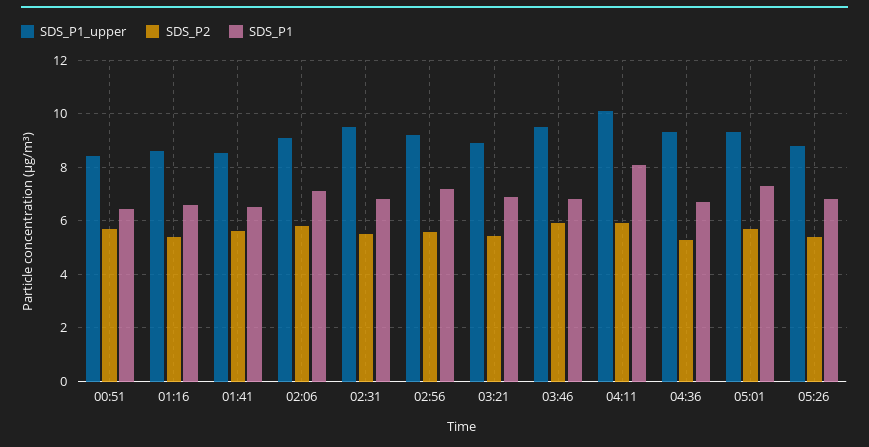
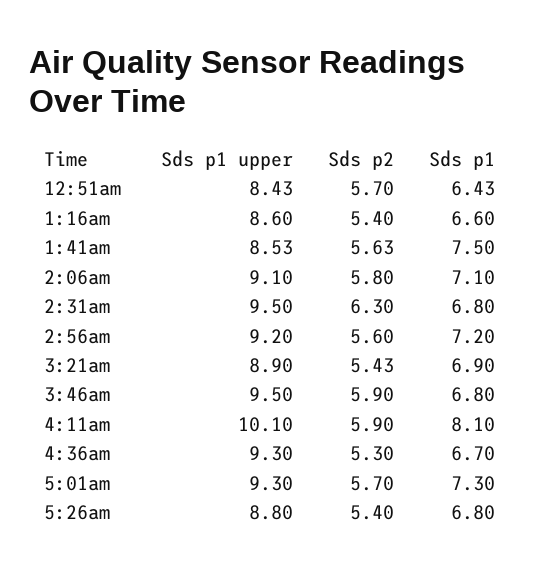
  {
    "SDS_P1_upper": {
      "00:51": 8.43,
      "01:16": 8.6,
      "01:41": 8.53,
      "02:06": 9.1,
      "02:31": 9.5,
      "02:56": 9.2,
      "03:21": 8.9,
      "03:46": 9.5,
      "04:11": 10.1,
      "04:36": 9.3,
      "05:01": 9.3,
      "05:26": 8.8
    },
    "SDS_P2": {
      "00:51": 5.7,
      "01:16": 5.4,
      "01:41": 5.63,
      "02:06": 5.8,
-     "02:31": 5.5,
+     "02:31": 6.3,
      "02:56": 5.6,
      "03:21": 5.43,
      "03:46": 5.9,
      "04:11": 5.9,
      "04:36": 5.3,
      "05:01": 5.7,
      "05:26": 5.4
    },
    "SDS_P1": {
      "00:51": 6.43,
      "01:16": 6.6,
-     "01:41": 6.5,
+     "01:41": 7.5,
      "02:06": 7.1,
      "02:31": 6.8,
      "02:56": 7.2,
      "03:21": 6.9,
      "03:46": 6.8,
      "04:11": 8.1,
      "04:36": 6.7,
      "05:01": 7.3,
      "05:26": 6.8
    }
  }

